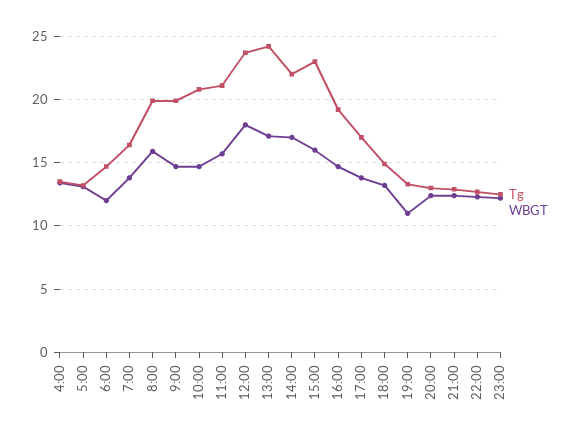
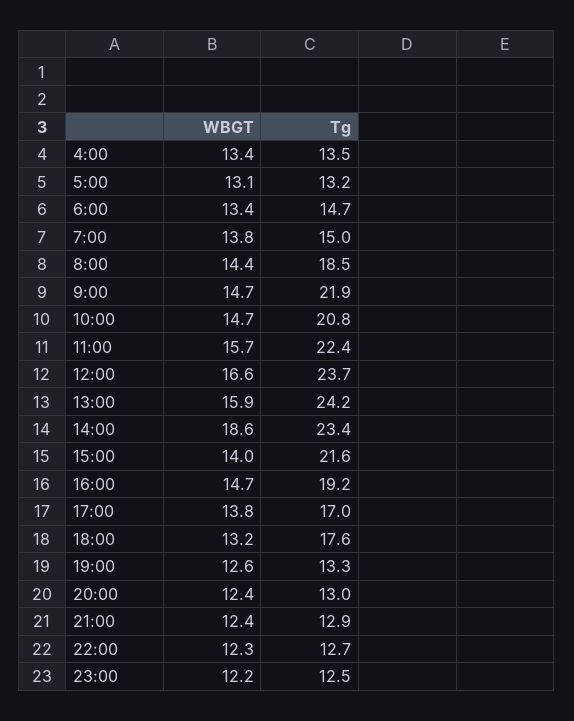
  {
    "Tg": {
      "4:00": 13.5,
      "5:00": 13.2,
      "6:00": 14.7,
-     "7:00": 16.5,
+     "7:00": 15,
-     "8:00": 20,
+     "8:00": 18.5,
-     "9:00": 20,
+     "9:00": 21.9,
      "10:00": 20.8,
-     "11:00": 21,
+     "11:00": 22.4,
      "12:00": 23.7,
      "13:00": 24.2,
-     "14:00": 22,
+     "14:00": 23.4,
-     "15:00": 23,
+     "15:00": 21.6,
      "16:00": 19.2,
      "17:00": 17,
-     "18:00": 15,
+     "18:00": 17.6,
      "19:00": 13.3,
      "20:00": 13,
      "21:00": 12.9,
      "22:00": 12.7,
      "23:00": 12.5
    },
    "WBGT": {
      "4:00": 13.4,
      "5:00": 13.1,
-     "6:00": 12,
+     "6:00": 13.4,
      "7:00": 13.8,
-     "8:00": 16,
+     "8:00": 14.4,
      "9:00": 14.7,
      "10:00": 14.7,
      "11:00": 15.7,
-     "12:00": 18,
+     "12:00": 16.6,
-     "13:00": 17,
+     "13:00": 15.9,
-     "14:00": 17,
+     "14:00": 18.6,
-     "15:00": 16,
+     "15:00": 14,
      "16:00": 14.7,
      "17:00": 13.8,
      "18:00": 13.2,
-     "19:00": 11,
+     "19:00": 12.6,
      "20:00": 12.4,
      "21:00": 12.4,
      "22:00": 12.3,
      "23:00": 12.2
    }
  }

